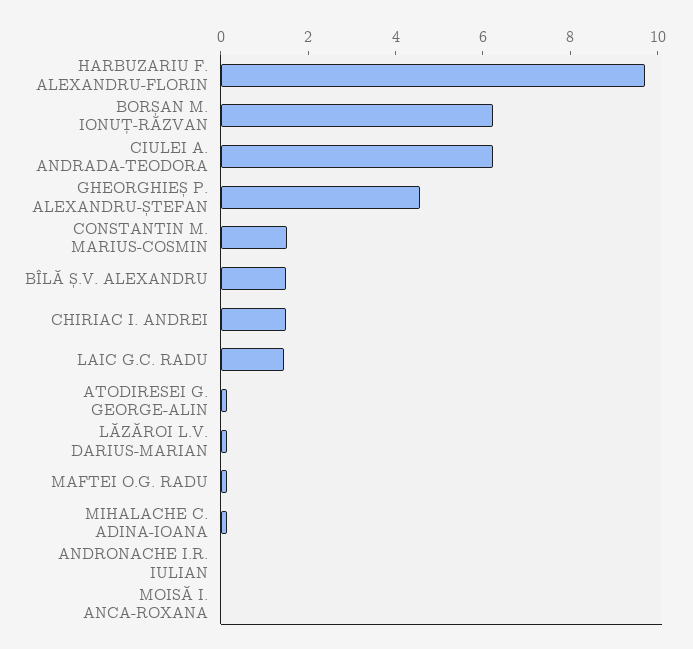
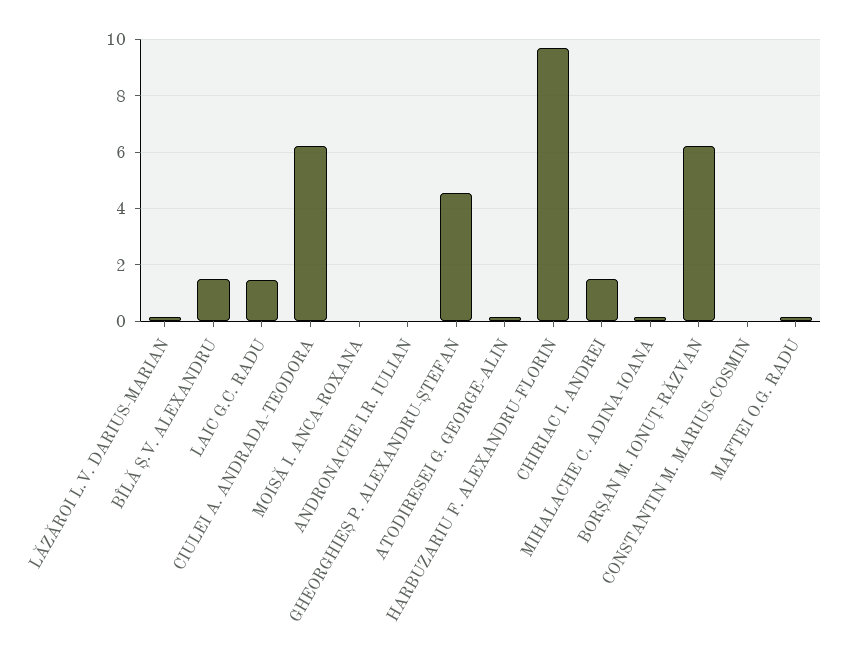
  {
    "HARBUZARIU F. ALEXANDRU-FLORIN": 9.75,
    "BORȘAN M. IONUȚ-RĂZVAN": 6.25,
    "CIULEI A. ANDRADA-TEODORA": 6.25,
    "GHEORGHIEȘ P. ALEXANDRU-ȘTEFAN": 4.5,
-   "CONSTANTIN M. MARIUS-COSMIN": 1.5,
+   "CONSTANTIN M. MARIUS-COSMIN": 0,
    "BÎLĂ Ș.V. ALEXANDRU": 1.5,
    "CHIRIAC I. ANDREI": 1.5,
    "LAIC G.C. RADU": 1.5,
    "ATODIRESEI G. GEORGE-ALIN": 0.25,
    "LĂZĂROI L.V. DARIUS-MARIAN": 0.25,
    "MAFTEI O.G. RADU": 0.25,
    "MIHALACHE C. ADINA-IOANA": 0.25,
    "ANDRONACHE I.R. IULIAN": 0,
    "MOISĂ I. ANCA-ROXANA": 0
  }

